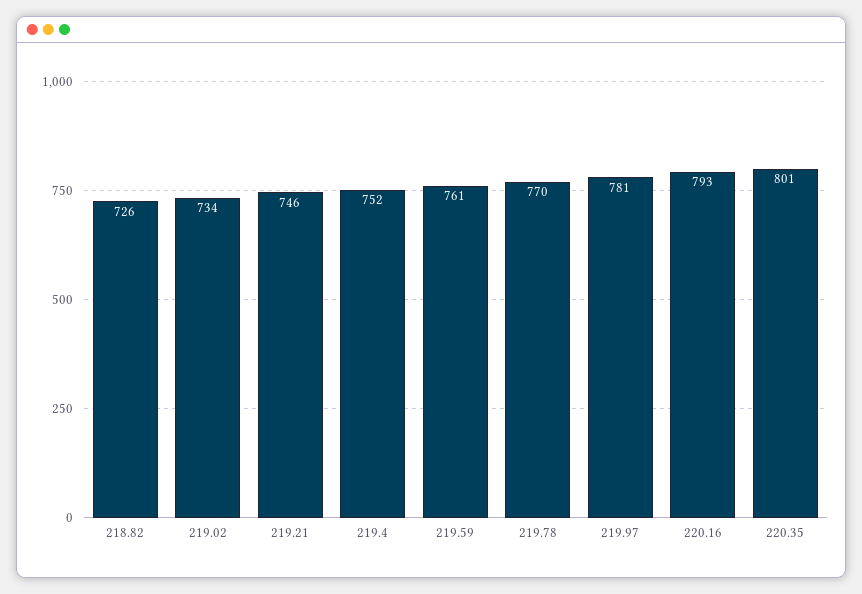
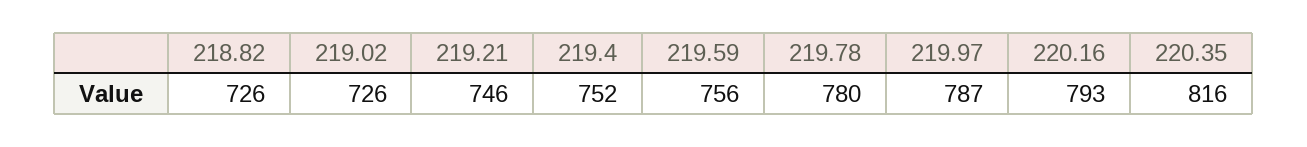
  {
    "218.82": 726,
-   "219.02": 734,
+   "219.02": 726,
    "219.21": 746,
    "219.4": 752,
-   "219.59": 761,
+   "219.59": 756,
-   "219.78": 770,
+   "219.78": 780,
-   "219.97": 781,
+   "219.97": 787,
    "220.16": 793,
-   "220.35": 801
+   "220.35": 816
  }

